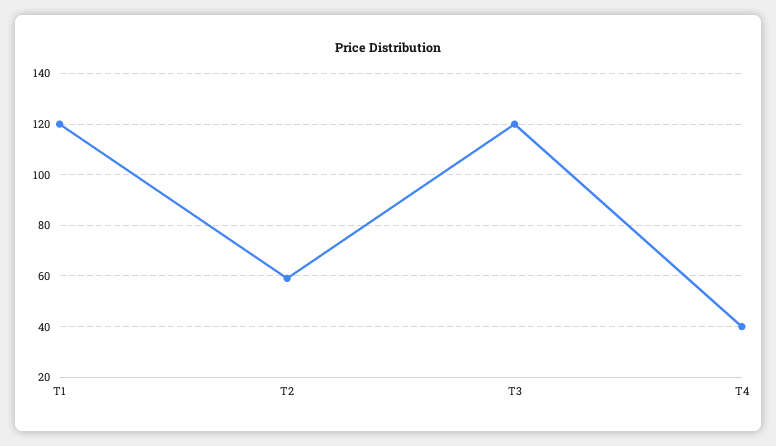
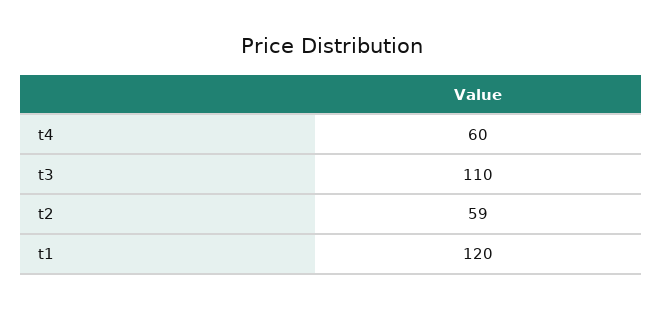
  {
    "T1": 120,
    "T2": 59,
-   "T3": 120,
+   "T3": 110,
-   "T4": 40
+   "T4": 60
  }

